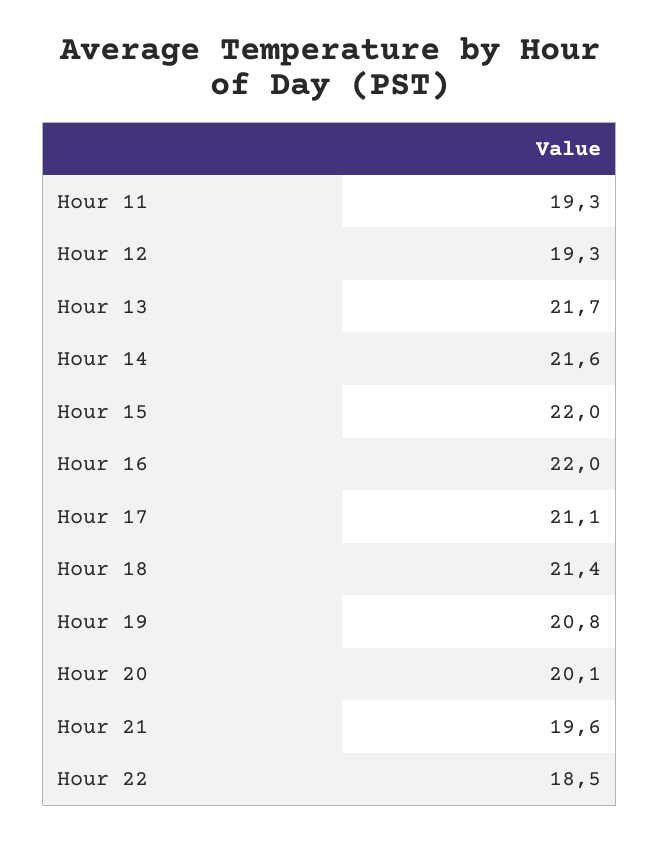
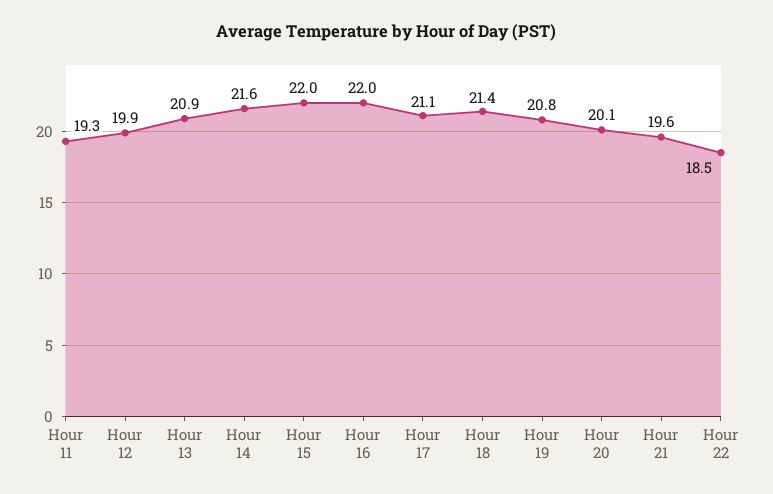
  {
    "Hour 11": 19.3,
-   "Hour 12": 19.3,
+   "Hour 12": 19.9,
-   "Hour 13": 21.7,
+   "Hour 13": 20.9,
    "Hour 14": 21.6,
    "Hour 15": 22,
    "Hour 16": 22,
    "Hour 17": 21.1,
    "Hour 18": 21.4,
    "Hour 19": 20.8,
    "Hour 20": 20.1,
    "Hour 21": 19.6,
    "Hour 22": 18.5
  }

